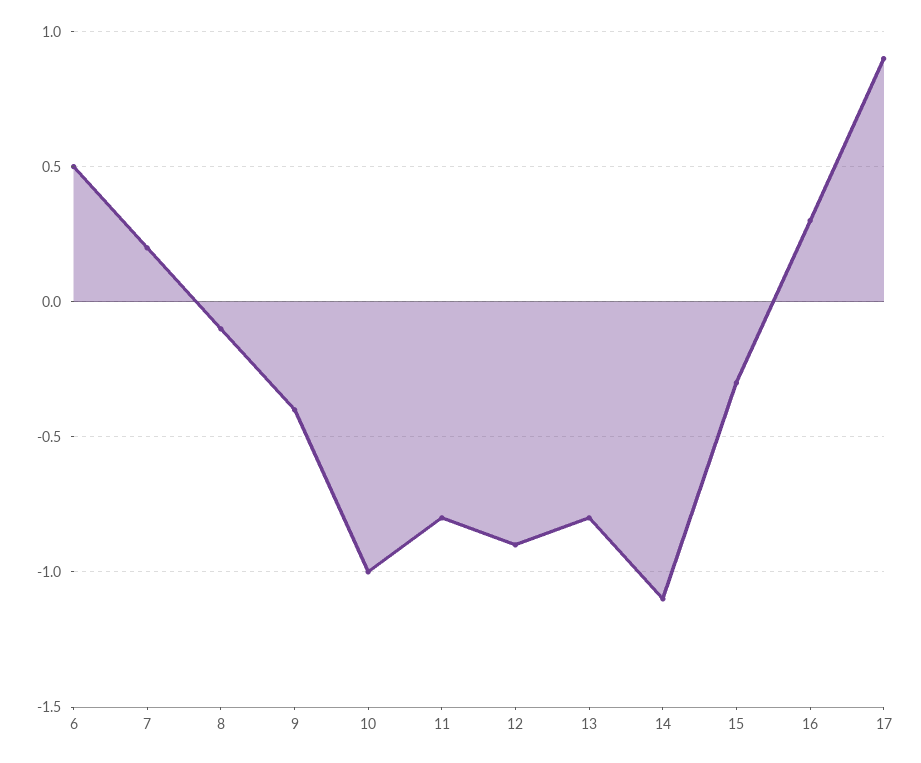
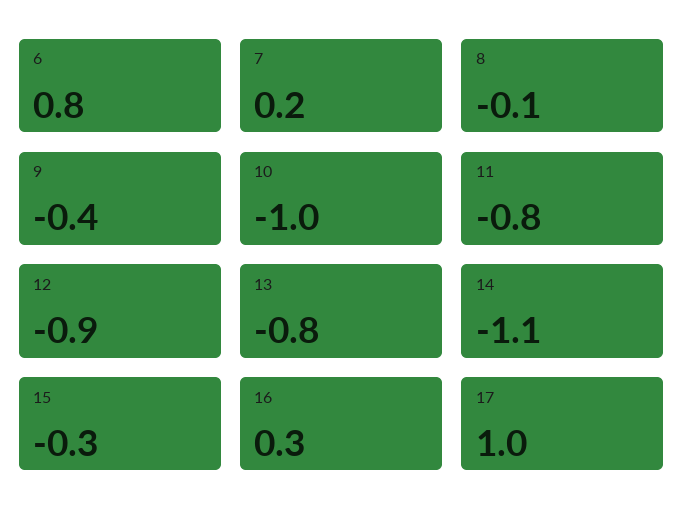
  {
-   "6": 0.5,
+   "6": 0.8,
    "7": 0.2,
    "8": -0.1,
    "9": -0.4,
    "10": -1,
    "11": -0.8,
    "12": -0.9,
    "13": -0.8,
    "14": -1.1,
    "15": -0.3,
    "16": 0.3,
-   "17": 0.9
+   "17": 1
  }

